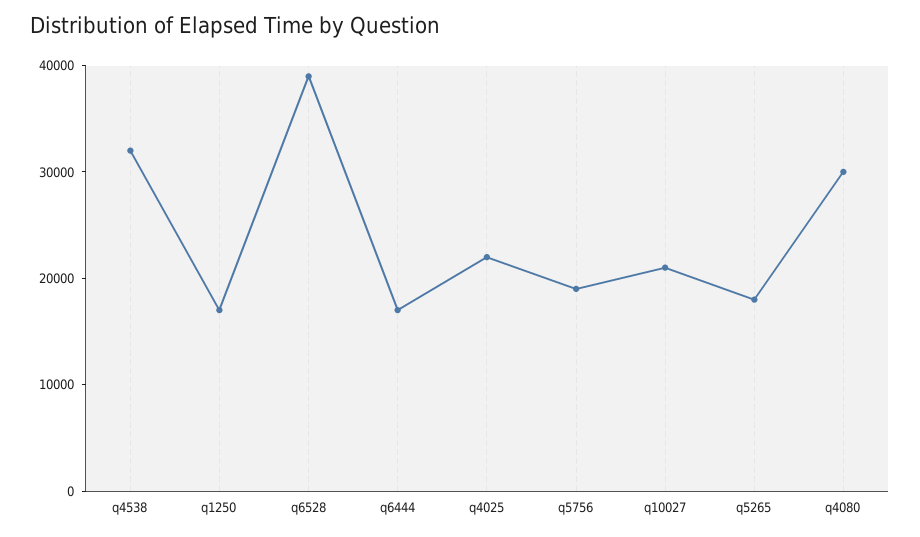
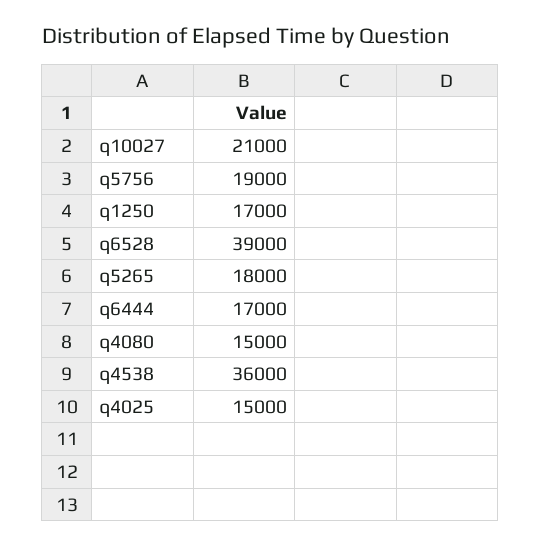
  {
-   "q4538": 32000,
+   "q4538": 36000,
    "q1250": 17000,
    "q6528": 39000,
    "q6444": 17000,
-   "q4025": 22000,
+   "q4025": 15000,
    "q5756": 19000,
    "q10027": 21000,
    "q5265": 18000,
-   "q4080": 30000
+   "q4080": 15000
  }

